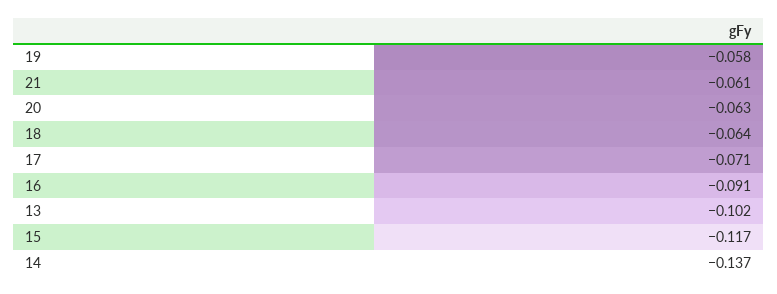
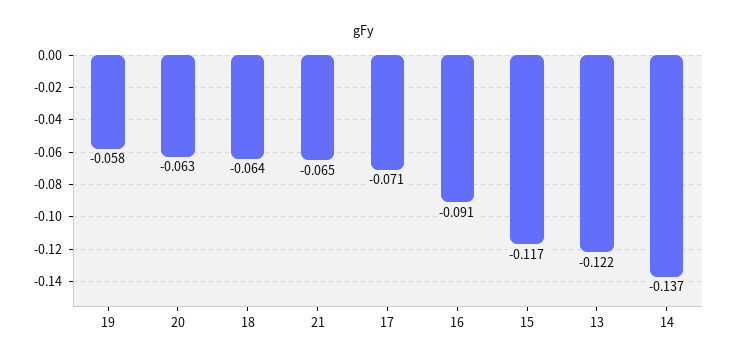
  {
    "19": -0.058,
-   "21": -0.061,
+   "21": -0.065,
    "20": -0.063,
    "18": -0.064,
    "17": -0.071,
    "16": -0.091,
-   "13": -0.102,
+   "13": -0.122,
    "15": -0.117,
    "14": -0.137
  }

